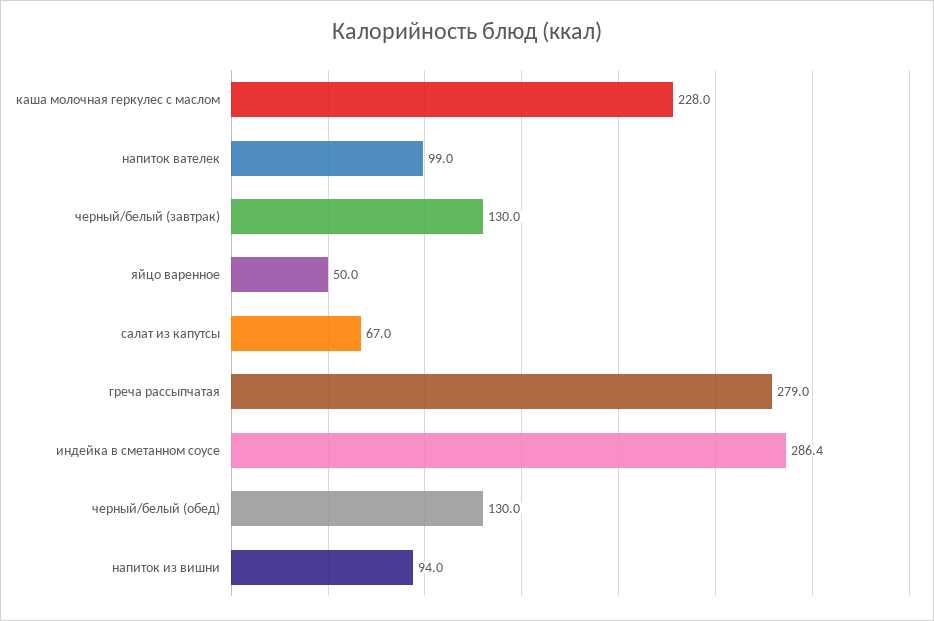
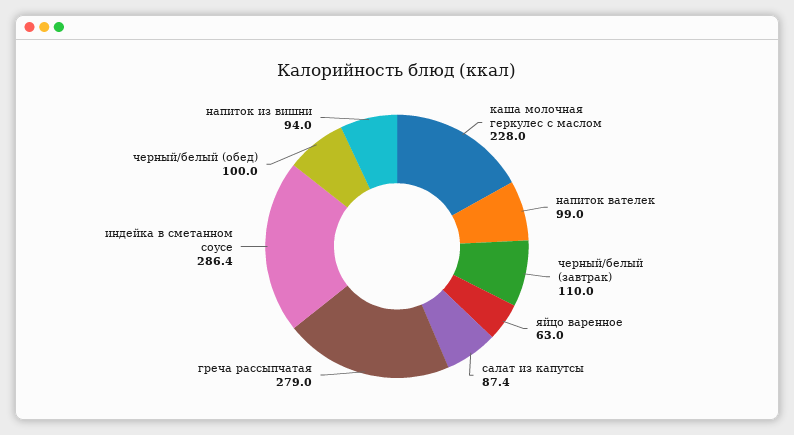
  {
    "каша молочная геркулес с маслом": 228,
    "напиток вателек": 99,
-   "черный/белый (завтрак)": 130,
+   "черный/белый (завтрак)": 110,
-   "яйцо варенное": 50,
+   "яйцо варенное": 63,
-   "салат из капутсы": 67,
+   "салат из капутсы": 87.4,
    "греча рассыпчатая": 279,
    "индейка в сметанном соусе": 286.4,
-   "черный/белый (обед)": 130,
+   "черный/белый (обед)": 100,
    "напиток из вишни": 94
  }

